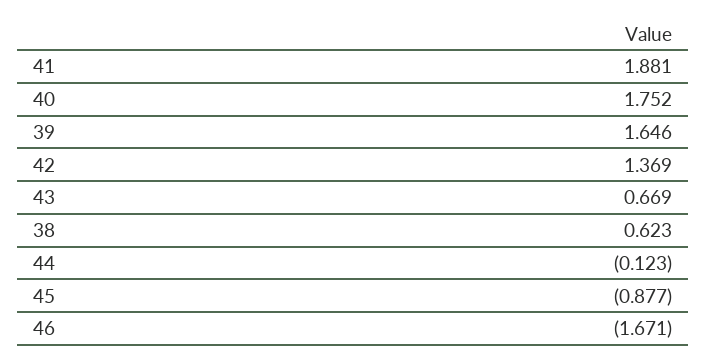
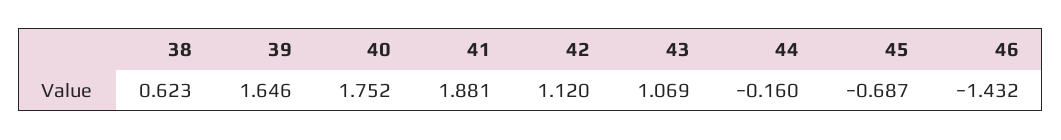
  {
    "41": 1.881,
    "40": 1.752,
    "39": 1.646,
-   "42": 1.369,
+   "42": 1.12,
-   "43": 0.669,
+   "43": 1.069,
    "38": 0.623,
-   "44": -0.123,
+   "44": -0.16,
-   "45": -0.877,
+   "45": -0.687,
-   "46": -1.671
+   "46": -1.432
  }

